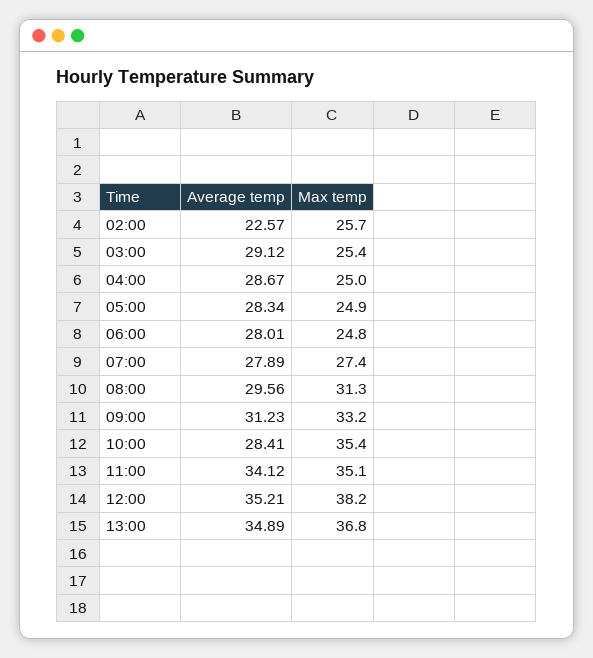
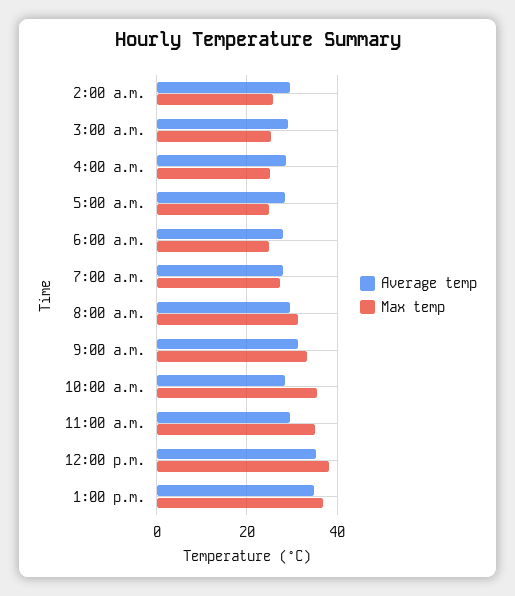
  {
    "Average temp": {
-     "02:00": 22.57,
+     "02:00": 30,
      "03:00": 29.12,
      "04:00": 28.67,
      "05:00": 28.34,
      "06:00": 28.01,
      "07:00": 27.89,
      "08:00": 29.56,
      "09:00": 31.23,
      "10:00": 28.41,
-     "11:00": 34.12,
+     "11:00": 30,
      "12:00": 35.21,
      "13:00": 34.89
    },
    "Max temp": {
      "02:00": 25.7,
      "03:00": 25.4,
      "04:00": 25,
      "05:00": 24.9,
      "06:00": 24.8,
      "07:00": 27.4,
      "08:00": 31.3,
      "09:00": 33.2,
      "10:00": 35.4,
      "11:00": 35.1,
      "12:00": 38.2,
      "13:00": 36.8
    }
  }

